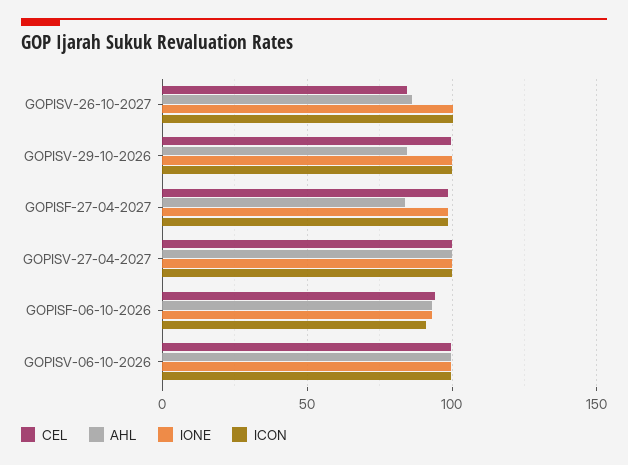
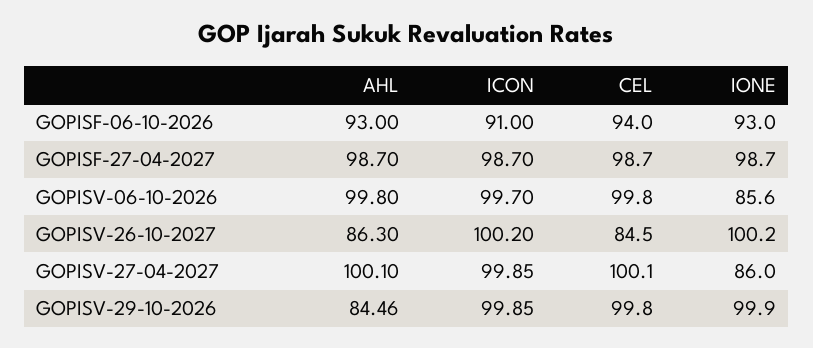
  {
    "CEL": {
      "GOPISV-26-10-2027": 84.5,
      "GOPISV-29-10-2026": 99.8,
      "GOPISF-27-04-2027": 98.7,
      "GOPISV-27-04-2027": 100.1,
      "GOPISF-06-10-2026": 94,
      "GOPISV-06-10-2026": 99.8
    },
    "AHL": {
      "GOPISV-26-10-2027": 86.3,
      "GOPISV-29-10-2026": 84.46,
-     "GOPISF-27-04-2027": 85,
+     "GOPISF-27-04-2027": 98.7,
      "GOPISV-27-04-2027": 100.1,
      "GOPISF-06-10-2026": 93,
      "GOPISV-06-10-2026": 99.8
    },
    "IONE": {
      "GOPISV-26-10-2027": 100.2,
      "GOPISV-29-10-2026": 99.9,
      "GOPISF-27-04-2027": 98.7,
-     "GOPISV-27-04-2027": 100,
+     "GOPISV-27-04-2027": 86,
      "GOPISF-06-10-2026": 93,
-     "GOPISV-06-10-2026": 100
+     "GOPISV-06-10-2026": 85.6
    },
    "ICON": {
      "GOPISV-26-10-2027": 100.2,
      "GOPISV-29-10-2026": 99.85,
      "GOPISF-27-04-2027": 98.7,
      "GOPISV-27-04-2027": 99.85,
      "GOPISF-06-10-2026": 91,
      "GOPISV-06-10-2026": 99.7
    }
  }

